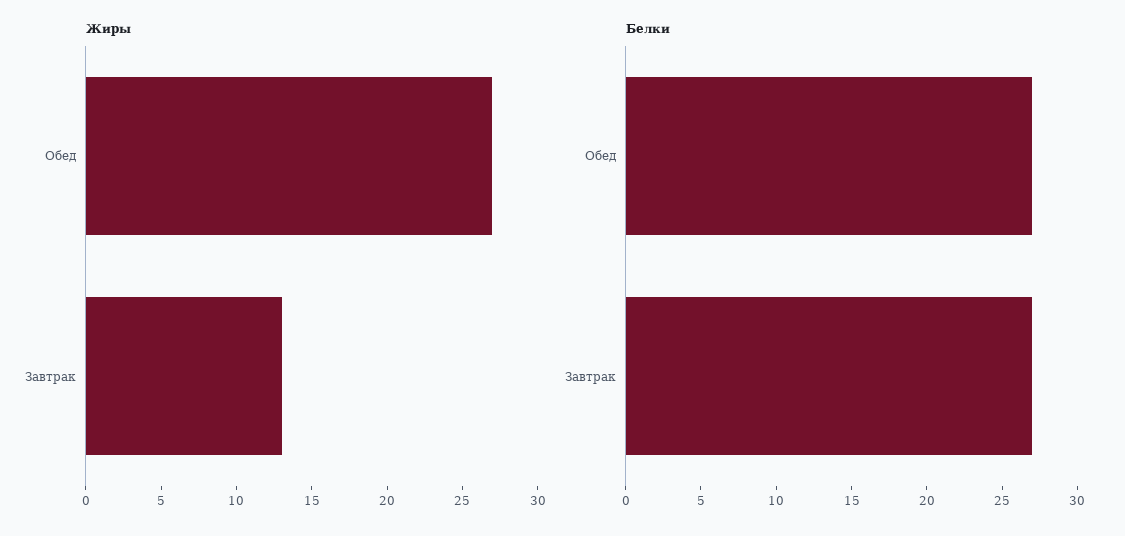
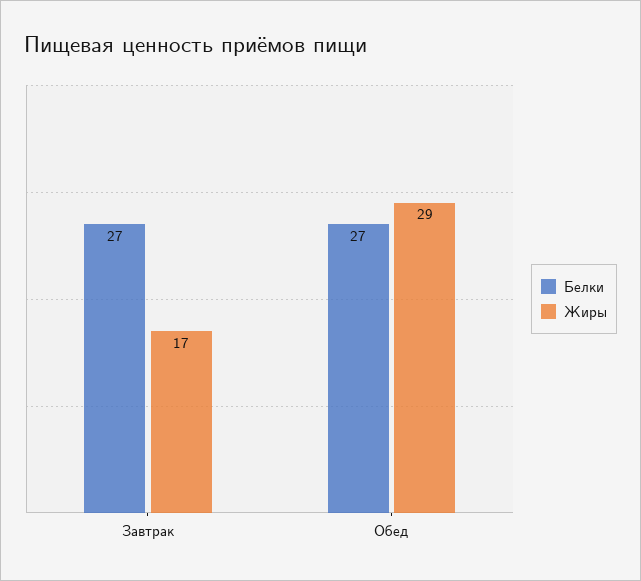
  {
    "Жиры": {
-     "Обед": 27,
+     "Обед": 29,
-     "Завтрак": 13
+     "Завтрак": 17
    },
    "Белки": {
      "Обед": 27,
      "Завтрак": 27
    }
  }

